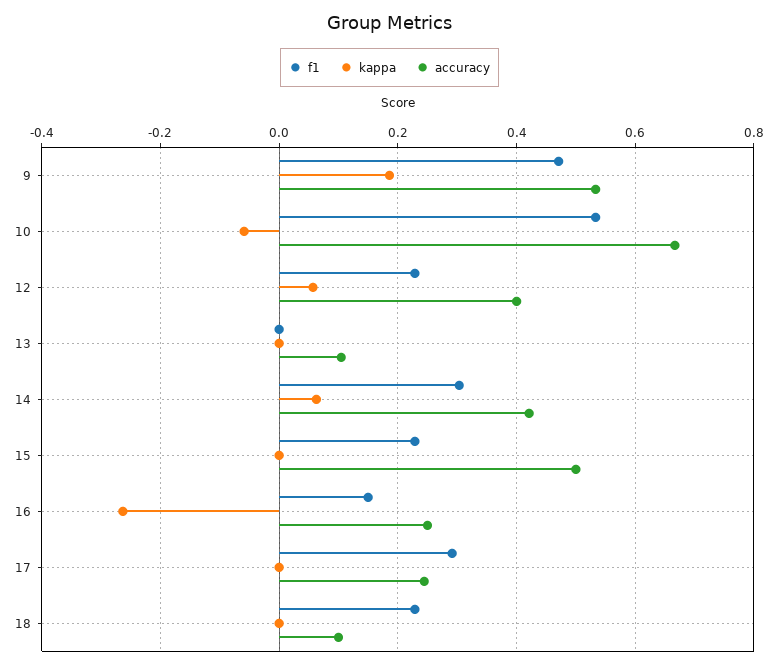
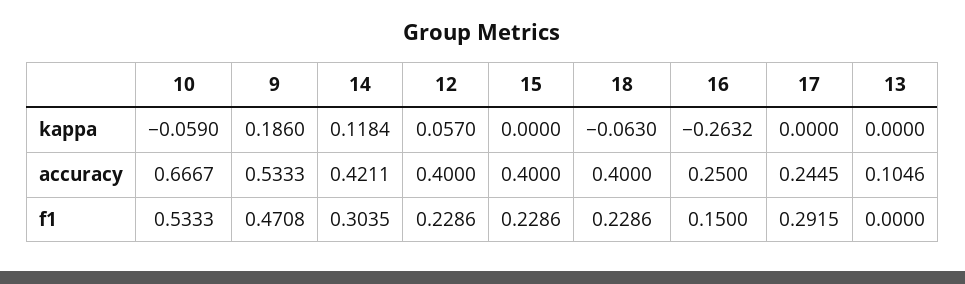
  {
    "f1": {
      "9": 0.4708,
      "10": 0.5333,
      "12": 0.2286,
      "13": 0,
      "14": 0.3035,
      "15": 0.2286,
      "16": 0.15,
      "17": 0.2915,
      "18": 0.2286
    },
    "kappa": {
      "9": 0.186,
      "10": -0.059,
      "12": 0.057,
      "13": 0,
-     "14": 0.06,
+     "14": 0.1184,
      "15": 0,
      "16": -0.2632,
      "17": 0,
-     "18": 0
+     "18": -0.063
    },
    "accuracy": {
      "9": 0.5333,
      "10": 0.6667,
      "12": 0.4,
      "13": 0.1046,
      "14": 0.4211,
-     "15": 0.5,
+     "15": 0.4,
      "16": 0.25,
      "17": 0.2445,
-     "18": 0.1
+     "18": 0.4
    }
  }

